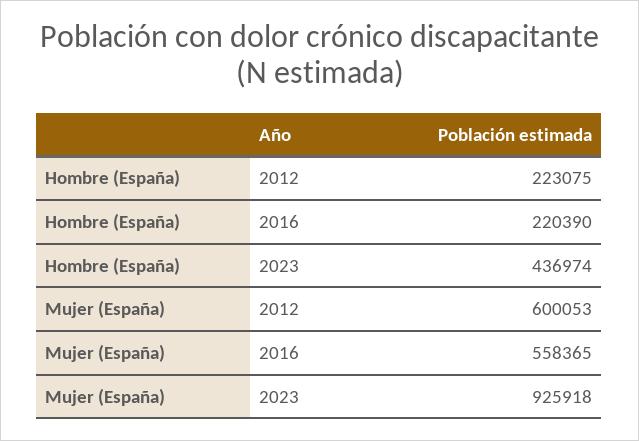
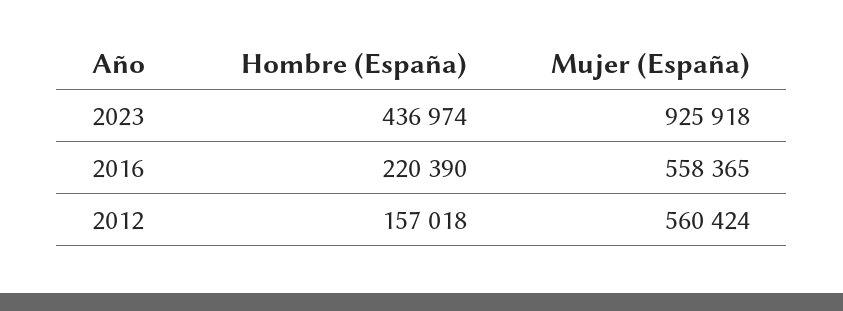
  {
    "Hombre (España)": {
-     "2012": 223075,
+     "2012": 157018,
      "2016": 220390,
      "2023": 436974
    },
    "Mujer (España)": {
-     "2012": 600053,
+     "2012": 560424,
      "2016": 558365,
      "2023": 925918
    }
  }

